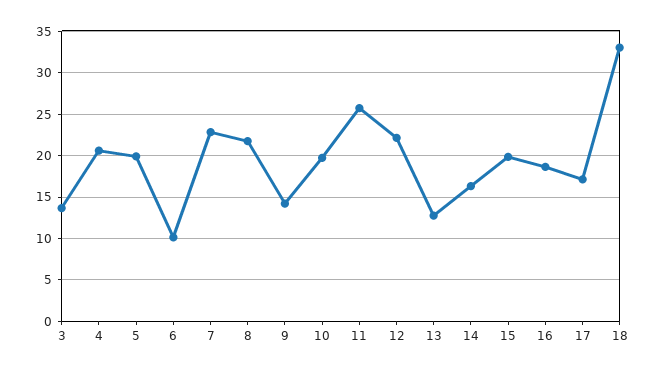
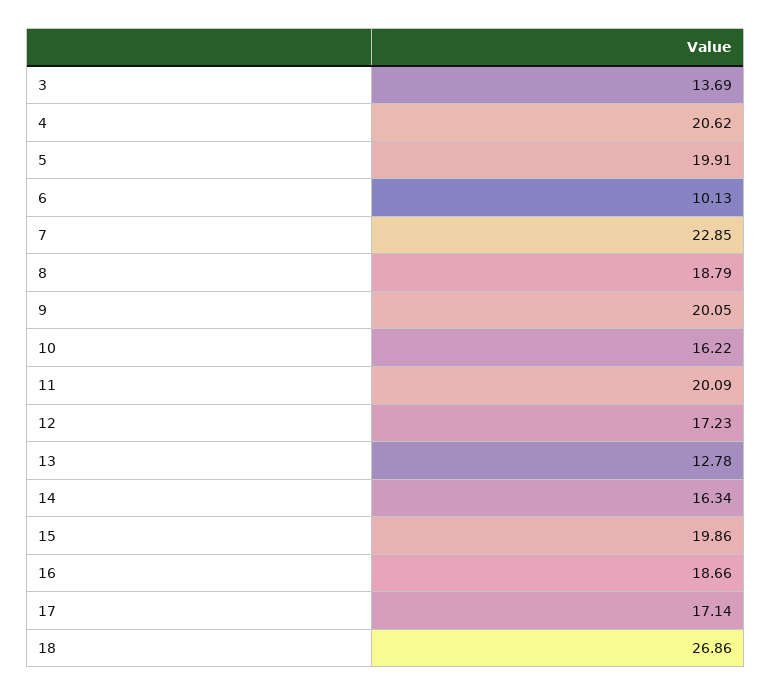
  {
    "3": 13.69,
    "4": 20.62,
    "5": 19.91,
    "6": 10.13,
    "7": 22.85,
-   "8": 22,
+   "8": 18.79,
-   "9": 14,
+   "9": 20.05,
-   "10": 20,
+   "10": 16.22,
-   "11": 26,
+   "11": 20.09,
-   "12": 22,
+   "12": 17.23,
    "13": 12.78,
    "14": 16.34,
    "15": 19.86,
    "16": 18.66,
    "17": 17.14,
-   "18": 33
+   "18": 26.86
  }

